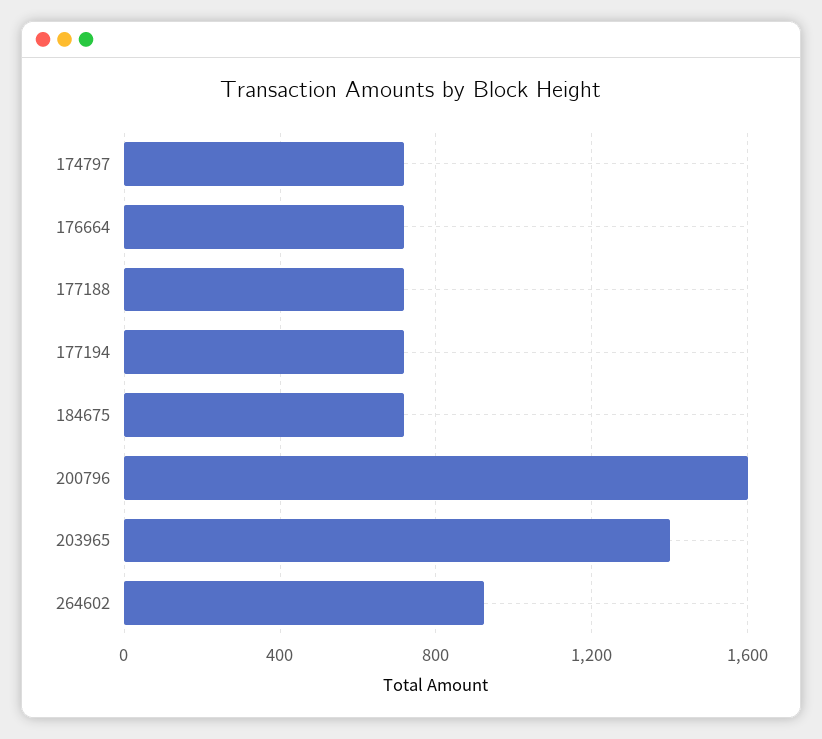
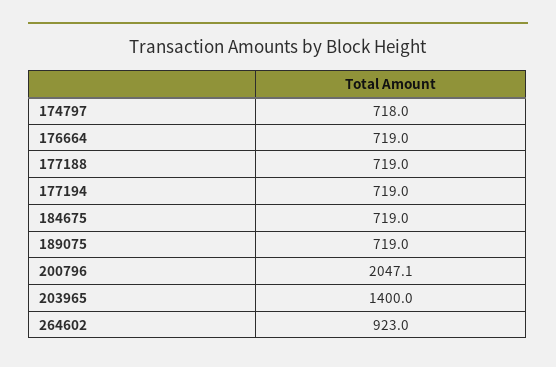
  {
    "174797": 718,
    "176664": 719,
    "177188": 719,
    "177194": 719,
    "184675": 719,
-   "200796": 1600,
+   "200796": 2047.1,
    "203965": 1400,
-   "264602": 923
+   "264602": 923,
+   "189075": 719
  }

